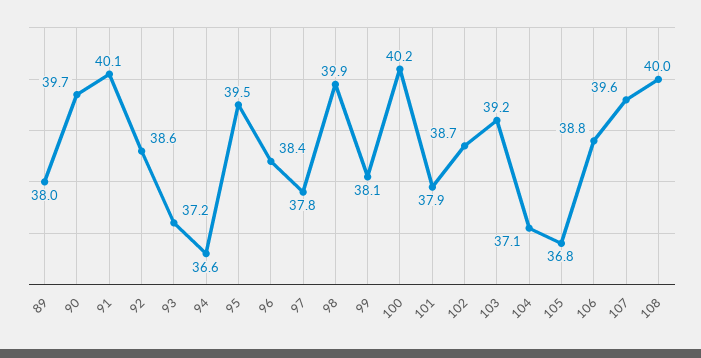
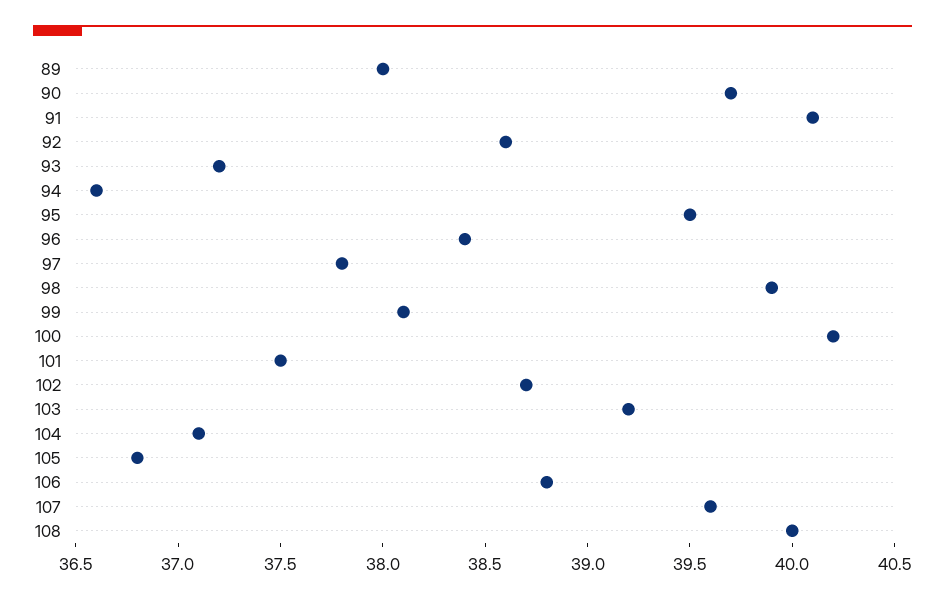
  {
    "89": 38,
    "90": 39.7,
    "91": 40.1,
    "92": 38.6,
    "93": 37.2,
    "94": 36.6,
    "95": 39.5,
    "96": 38.4,
    "97": 37.8,
    "98": 39.9,
    "99": 38.1,
    "100": 40.2,
-   "101": 37.9,
+   "101": 37.5,
    "102": 38.7,
    "103": 39.2,
    "104": 37.1,
    "105": 36.8,
    "106": 38.8,
    "107": 39.6,
    "108": 40
  }

